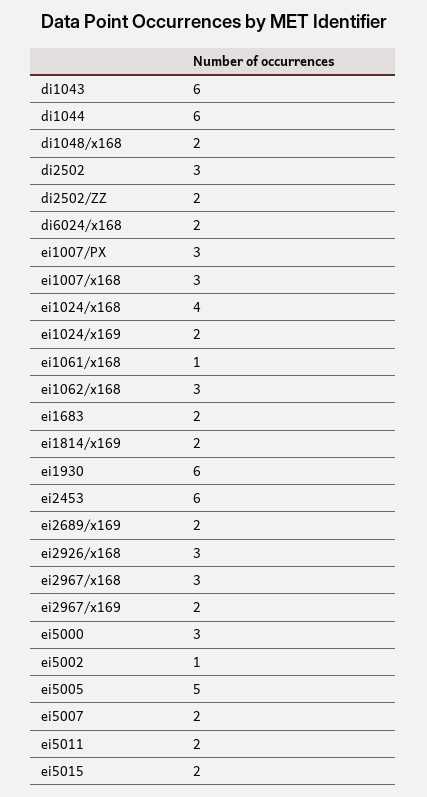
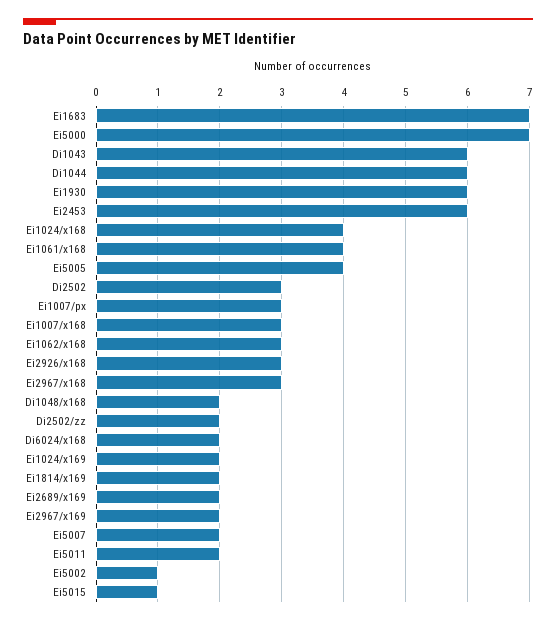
  {
    "di1043": 6,
    "di1044": 6,
    "di1048/x168": 2,
    "di2502": 3,
    "di2502/ZZ": 2,
    "di6024/x168": 2,
    "ei1007/PX": 3,
    "ei1007/x168": 3,
    "ei1024/x168": 4,
    "ei1024/x169": 2,
-   "ei1061/x168": 1,
+   "ei1061/x168": 4,
    "ei1062/x168": 3,
-   "ei1683": 2,
+   "ei1683": 7,
    "ei1814/x169": 2,
    "ei1930": 6,
    "ei2453": 6,
    "ei2689/x169": 2,
    "ei2926/x168": 3,
    "ei2967/x168": 3,
    "ei2967/x169": 2,
-   "ei5000": 3,
+   "ei5000": 7,
    "ei5002": 1,
-   "ei5005": 5,
+   "ei5005": 4,
    "ei5007": 2,
    "ei5011": 2,
-   "ei5015": 2
+   "ei5015": 1
  }

